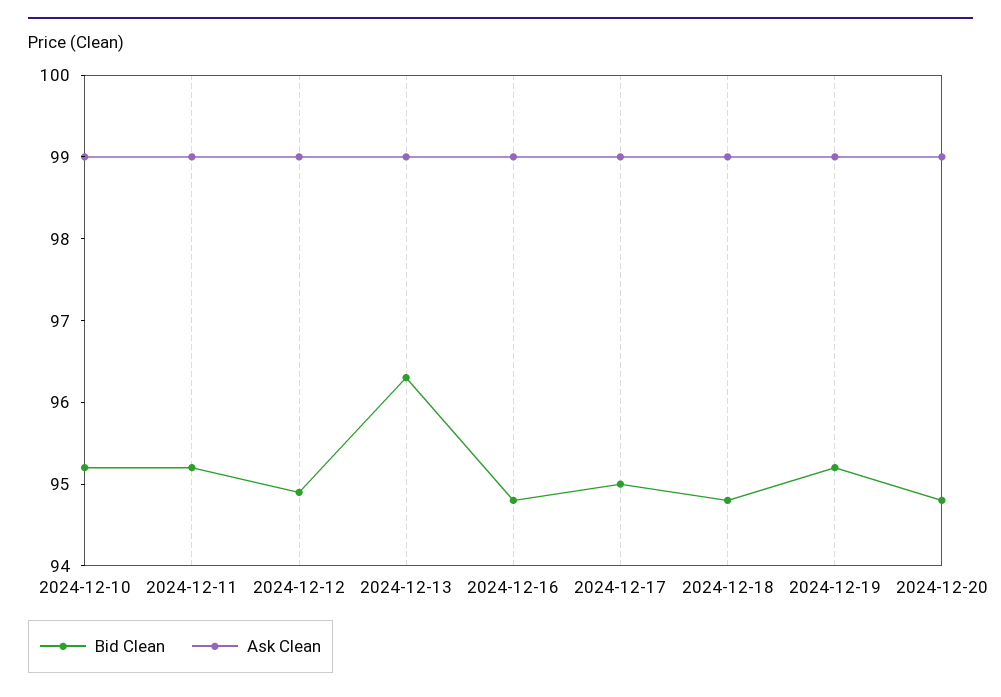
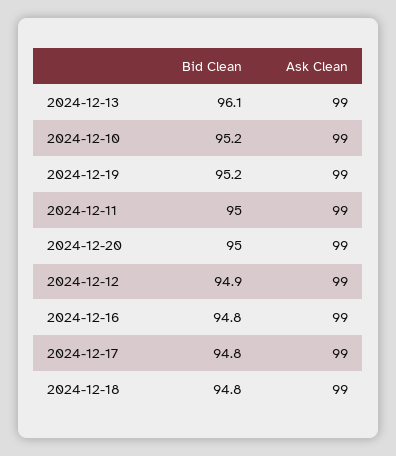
  {
    "Bid Clean": {
      "2024-12-10": 95.2,
-     "2024-12-11": 95.2,
+     "2024-12-11": 95,
      "2024-12-12": 94.9,
-     "2024-12-13": 96.3,
+     "2024-12-13": 96.1,
      "2024-12-16": 94.8,
-     "2024-12-17": 95,
+     "2024-12-17": 94.8,
      "2024-12-18": 94.8,
      "2024-12-19": 95.2,
-     "2024-12-20": 94.8
+     "2024-12-20": 95
    },
    "Ask Clean": {
      "2024-12-10": 99,
      "2024-12-11": 99,
      "2024-12-12": 99,
      "2024-12-13": 99,
      "2024-12-16": 99,
      "2024-12-17": 99,
      "2024-12-18": 99,
      "2024-12-19": 99,
      "2024-12-20": 99
    }
  }

